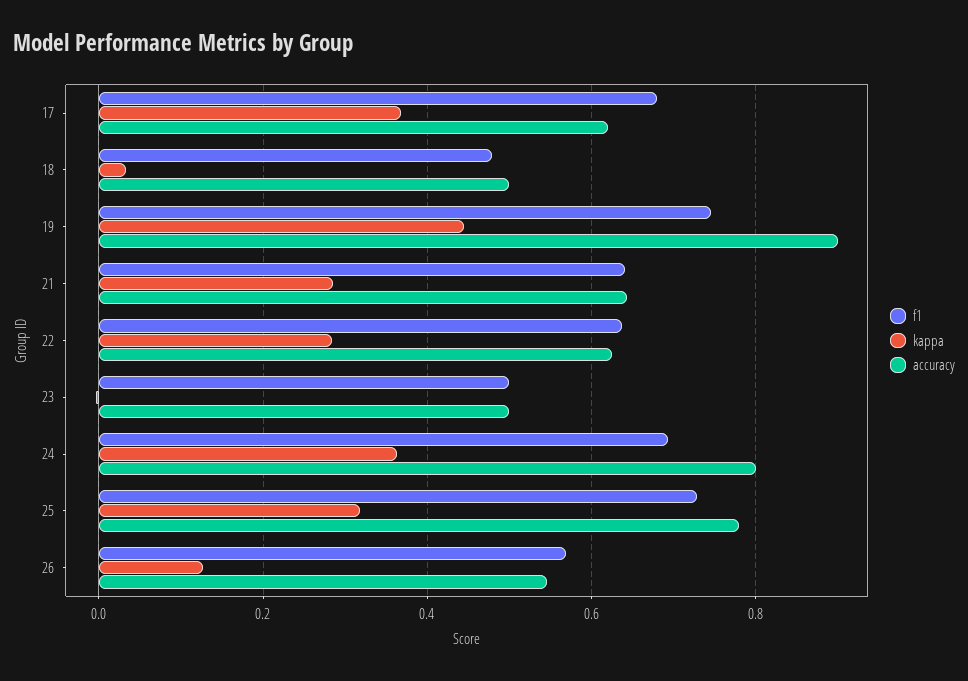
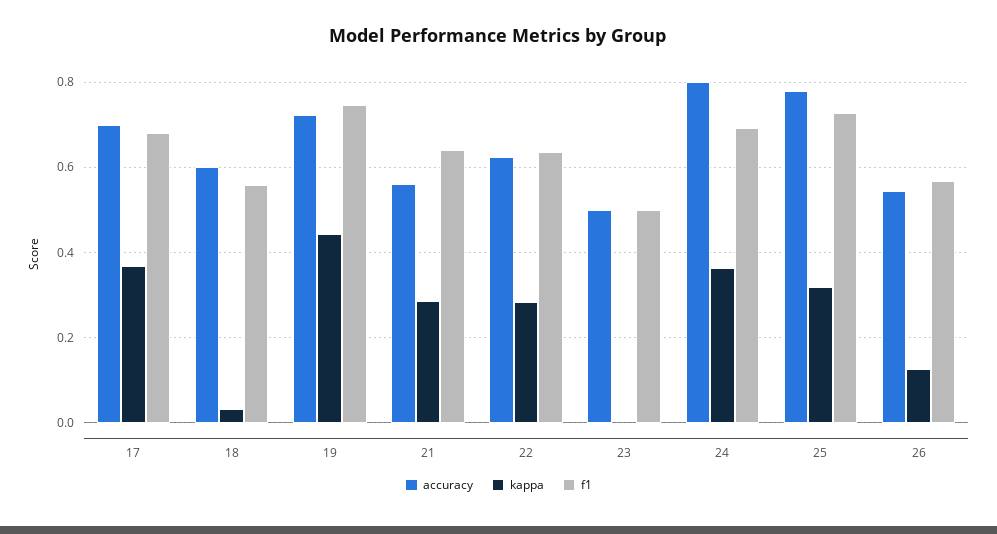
  {
    "f1": {
      "17": 0.68,
-     "18": 0.48,
+     "18": 0.56,
      "19": 0.74,
      "21": 0.64,
      "22": 0.64,
      "23": 0.5,
      "24": 0.7,
      "25": 0.72,
      "26": 0.56
    },
    "kappa": {
      "17": 0.36,
      "18": 0.04,
      "19": 0.44,
      "21": 0.28,
      "22": 0.28,
      "23": 0,
      "24": 0.36,
      "25": 0.32,
      "26": 0.12
    },
    "accuracy": {
-     "17": 0.62,
+     "17": 0.7,
-     "18": 0.5,
+     "18": 0.6,
-     "19": 0.9,
+     "19": 0.72,
-     "21": 0.64,
+     "21": 0.56,
      "22": 0.62,
      "23": 0.5,
      "24": 0.8,
      "25": 0.78,
      "26": 0.54
    }
  }

